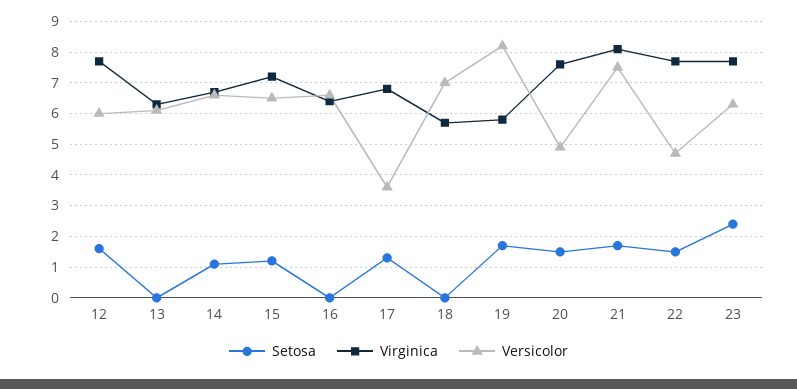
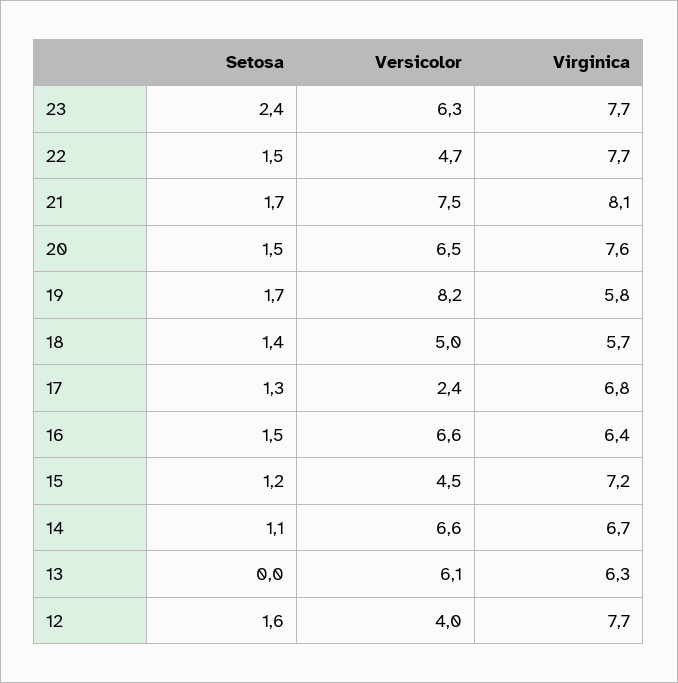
  {
    "Setosa": {
      "12": 1.6,
      "13": 0,
      "14": 1.1,
      "15": 1.2,
-     "16": 0,
+     "16": 1.5,
      "17": 1.3,
-     "18": 0,
+     "18": 1.4,
      "19": 1.7,
      "20": 1.5,
      "21": 1.7,
      "22": 1.5,
      "23": 2.4
    },
    "Virginica": {
      "12": 7.7,
      "13": 6.3,
      "14": 6.7,
      "15": 7.2,
      "16": 6.4,
      "17": 6.8,
      "18": 5.7,
      "19": 5.8,
      "20": 7.6,
      "21": 8.1,
      "22": 7.7,
      "23": 7.7
    },
    "Versicolor": {
-     "12": 6,
+     "12": 4,
      "13": 6.1,
      "14": 6.6,
-     "15": 6.5,
+     "15": 4.5,
      "16": 6.6,
-     "17": 3.5,
+     "17": 2.4,
-     "18": 7,
+     "18": 5,
      "19": 8.2,
-     "20": 5,
+     "20": 6.5,
      "21": 7.5,
      "22": 4.7,
      "23": 6.3
    }
  }

